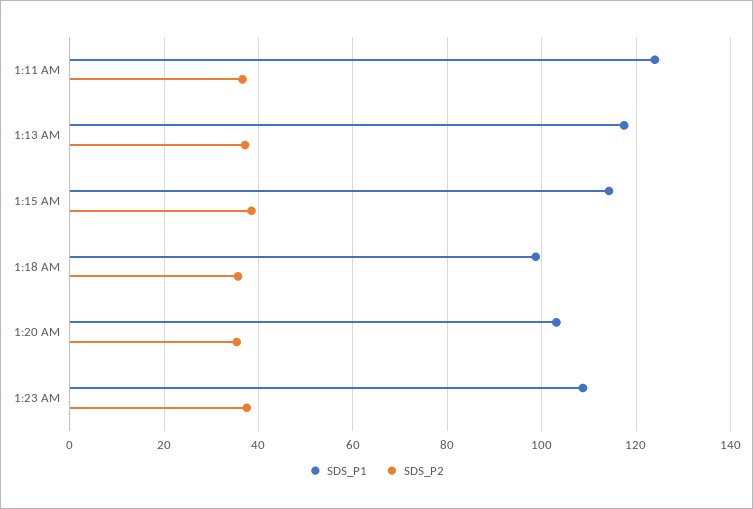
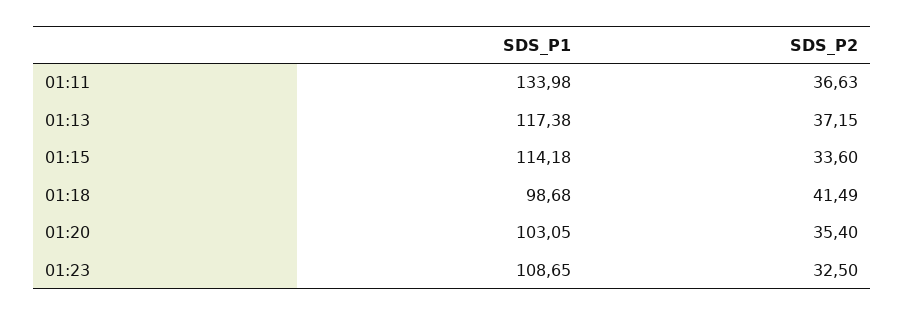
  {
    "SDS_P1": {
-     "1:11 AM": 124,
+     "1:11 AM": 133.98,
      "1:13 AM": 117.38,
      "1:15 AM": 114.18,
      "1:18 AM": 98.68,
      "1:20 AM": 103.05,
      "1:23 AM": 108.65
    },
    "SDS_P2": {
      "1:11 AM": 36.63,
      "1:13 AM": 37.15,
-     "1:15 AM": 38,
+     "1:15 AM": 33.6,
-     "1:18 AM": 36,
+     "1:18 AM": 41.49,
      "1:20 AM": 35.4,
-     "1:23 AM": 38
+     "1:23 AM": 32.5
    }
  }

